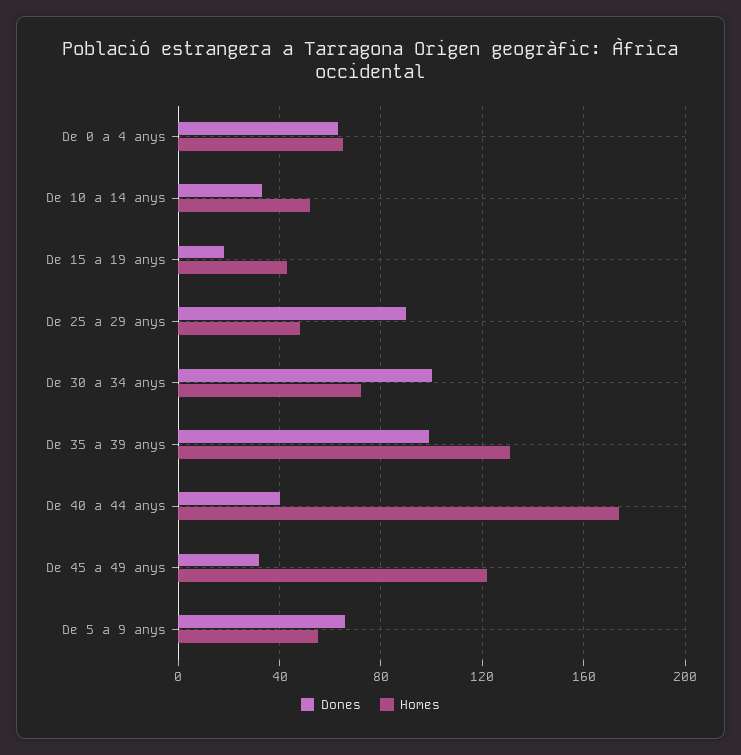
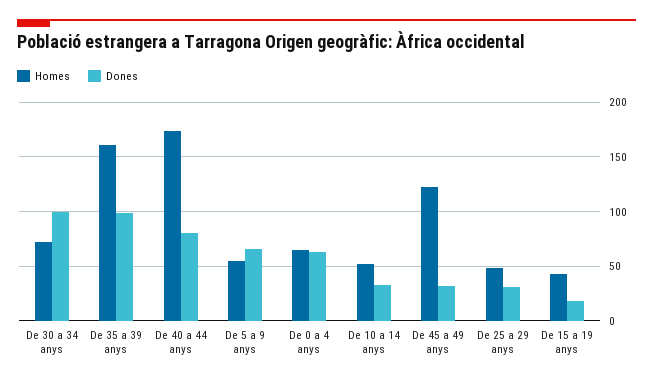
  {
    "Dones": {
      "De 0 a 4 anys": 65,
      "De 10 a 14 anys": 35,
      "De 15 a 19 anys": 20,
-     "De 25 a 29 anys": 90,
+     "De 25 a 29 anys": 30,
      "De 30 a 34 anys": 100,
      "De 35 a 39 anys": 100,
-     "De 40 a 44 anys": 40,
+     "De 40 a 44 anys": 80,
      "De 45 a 49 anys": 30,
      "De 5 a 9 anys": 65
    },
    "Homes": {
      "De 0 a 4 anys": 65,
      "De 10 a 14 anys": 50,
      "De 15 a 19 anys": 45,
      "De 25 a 29 anys": 50,
      "De 30 a 34 anys": 70,
-     "De 35 a 39 anys": 130,
+     "De 35 a 39 anys": 160,
      "De 40 a 44 anys": 175,
      "De 45 a 49 anys": 120,
      "De 5 a 9 anys": 55
    }
  }

